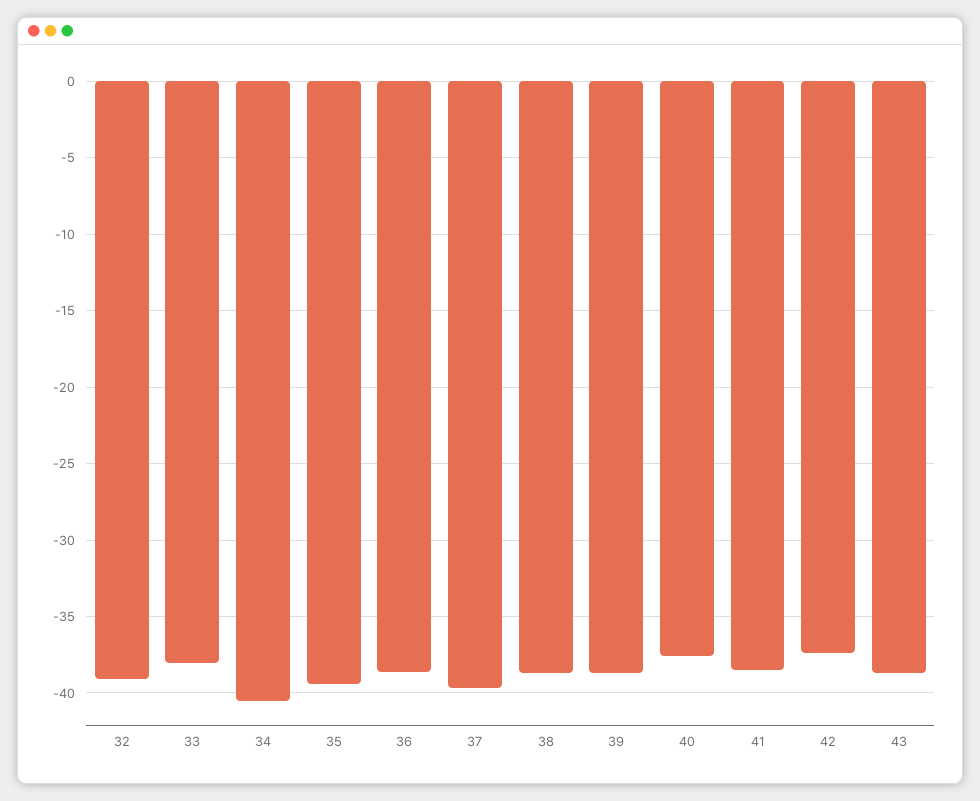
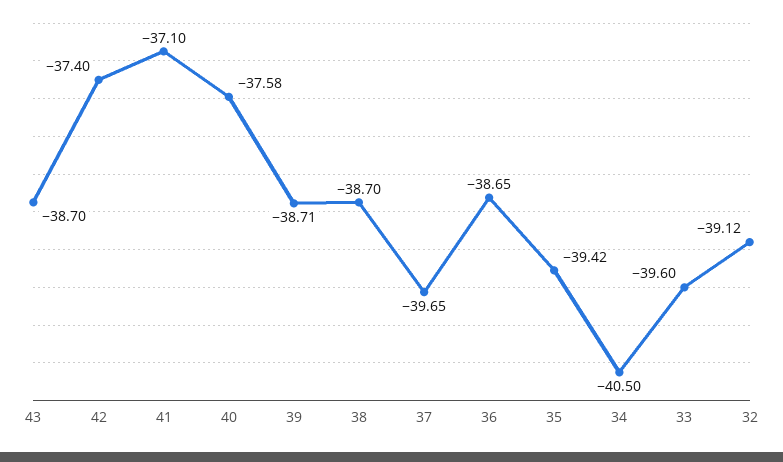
  {
    "32": -39.12,
-   "33": -38,
+   "33": -39.6,
    "34": -40.5,
    "35": -39.42,
    "36": -38.65,
    "37": -39.65,
    "38": -38.7,
    "39": -38.71,
    "40": -37.58,
-   "41": -38.5,
+   "41": -37.1,
    "42": -37.4,
    "43": -38.7
  }

